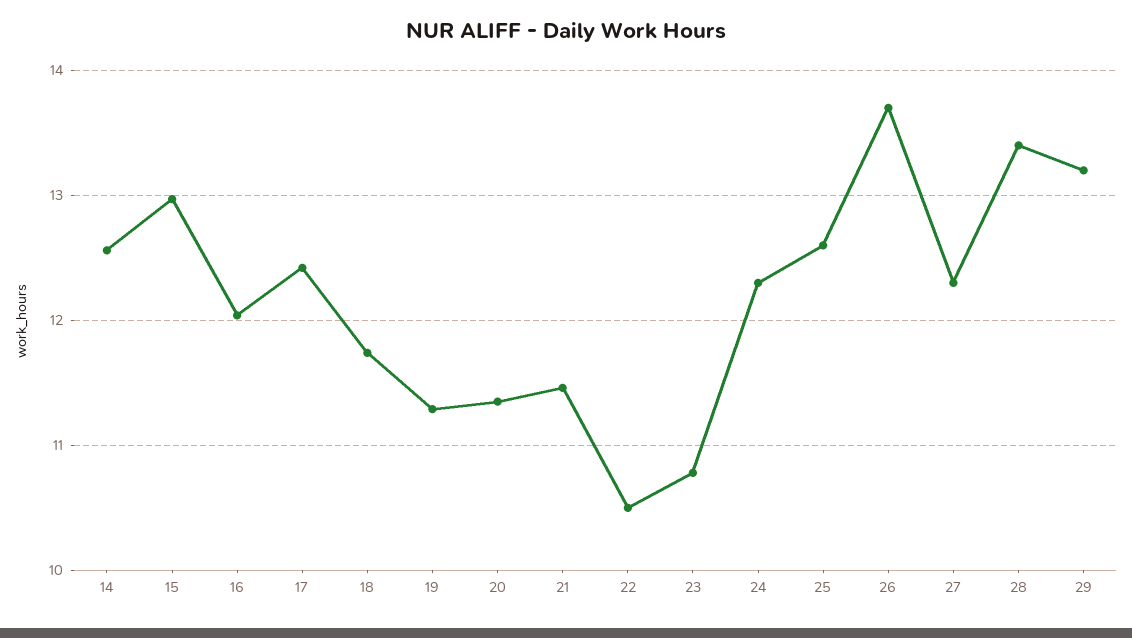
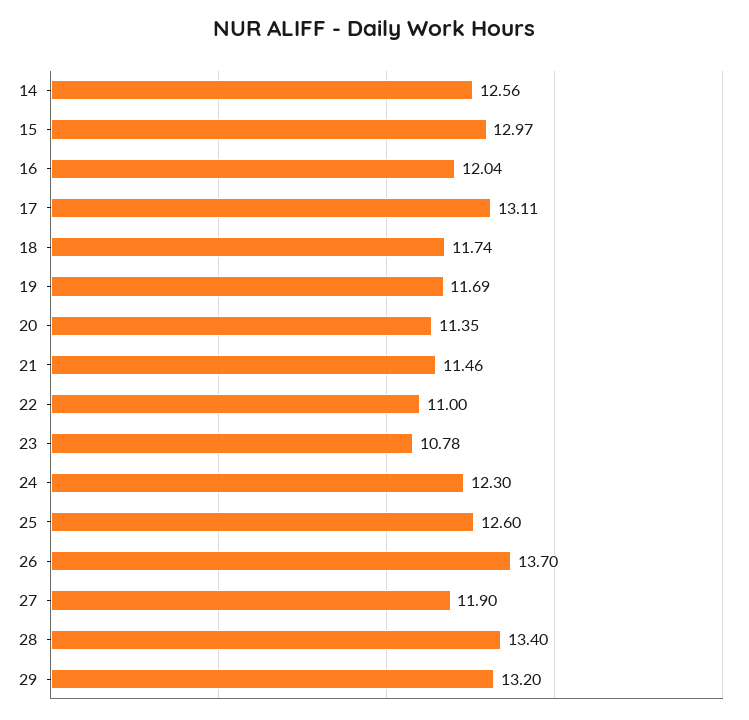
  {
    "14": 12.56,
    "15": 12.97,
    "16": 12.04,
-   "17": 12.4,
+   "17": 13.11,
    "18": 11.74,
-   "19": 11.3,
+   "19": 11.69,
    "20": 11.35,
    "21": 11.46,
-   "22": 10.5,
+   "22": 11,
    "23": 10.78,
    "24": 12.3,
    "25": 12.6,
    "26": 13.7,
-   "27": 12.3,
+   "27": 11.9,
    "28": 13.4,
    "29": 13.2
  }

